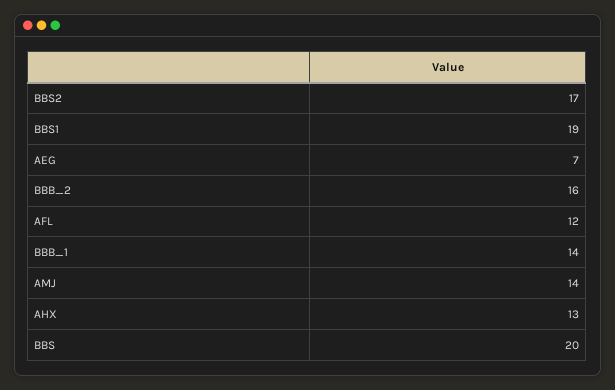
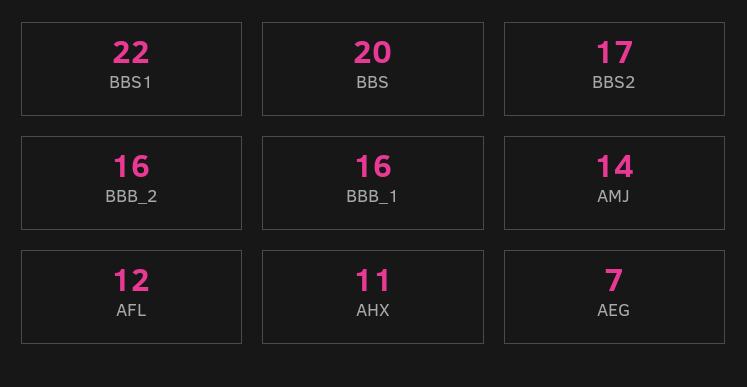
  {
    "BBS2": 17,
-   "BBS1": 19,
+   "BBS1": 22,
    "AEG": 7,
    "BBB_2": 16,
    "AFL": 12,
-   "BBB_1": 14,
+   "BBB_1": 16,
    "AMJ": 14,
-   "AHX": 13,
+   "AHX": 11,
    "BBS": 20
  }

